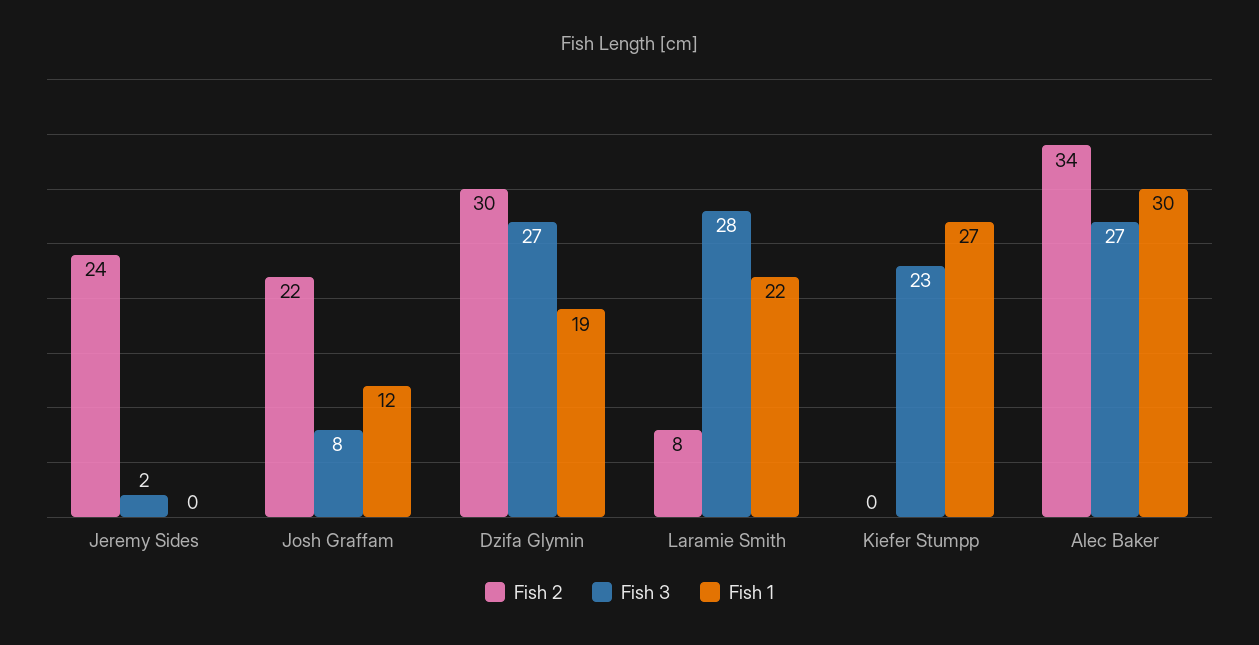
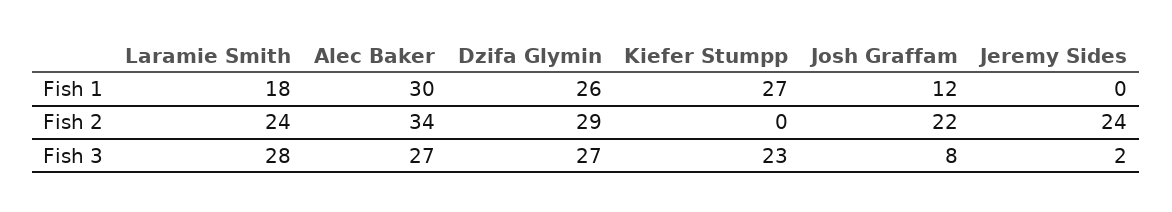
  {
    "Fish 2": {
      "Jeremy Sides": 24,
      "Josh Graffam": 22,
-     "Dzifa Glymin": 30,
+     "Dzifa Glymin": 29,
-     "Laramie Smith": 8,
+     "Laramie Smith": 24,
      "Kiefer Stumpp": 0,
      "Alec Baker": 34
    },
    "Fish 3": {
      "Jeremy Sides": 2,
      "Josh Graffam": 8,
      "Dzifa Glymin": 27,
      "Laramie Smith": 28,
      "Kiefer Stumpp": 23,
      "Alec Baker": 27
    },
    "Fish 1": {
      "Jeremy Sides": 0,
      "Josh Graffam": 12,
-     "Dzifa Glymin": 19,
+     "Dzifa Glymin": 26,
-     "Laramie Smith": 22,
+     "Laramie Smith": 18,
      "Kiefer Stumpp": 27,
      "Alec Baker": 30
    }
  }

